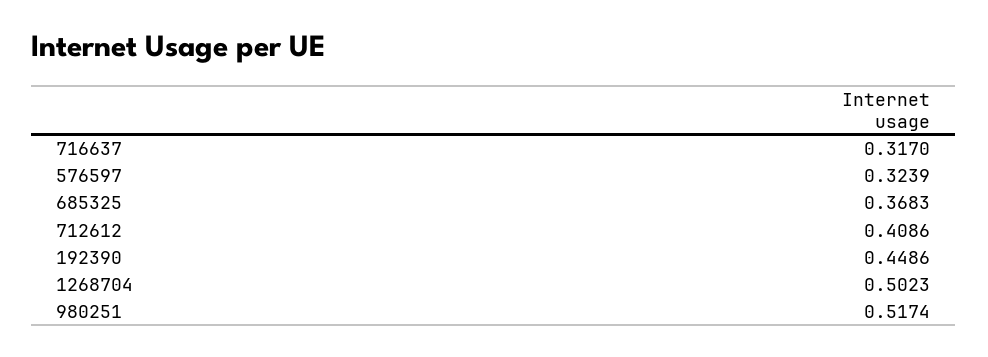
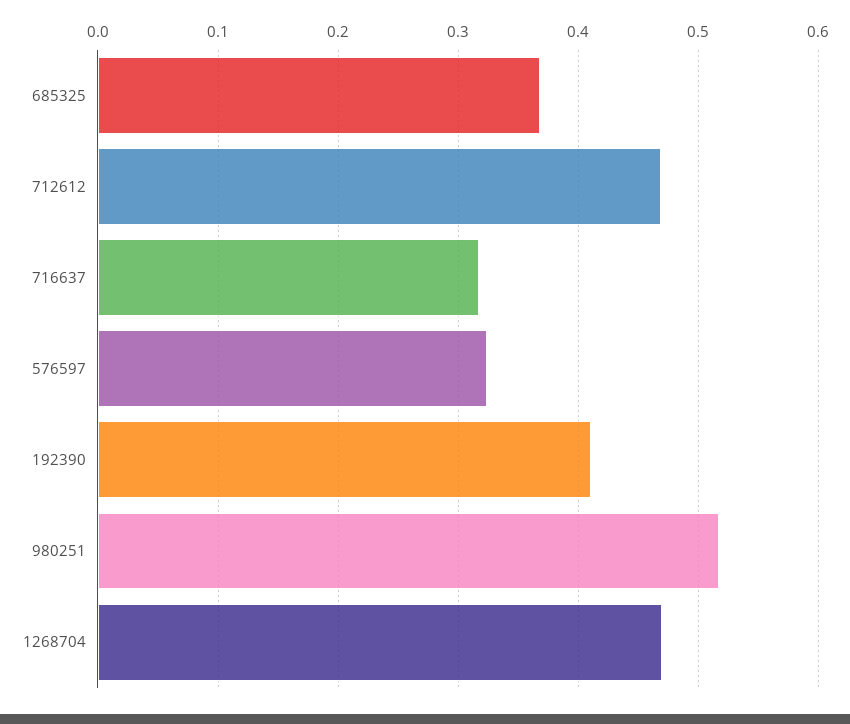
  {
    "716637": 0.317,
    "576597": 0.3239,
    "685325": 0.3683,
-   "712612": 0.4086,
+   "712612": 0.47,
-   "192390": 0.4486,
+   "192390": 0.41,
-   "1268704": 0.5023,
+   "1268704": 0.47,
    "980251": 0.5174
  }

